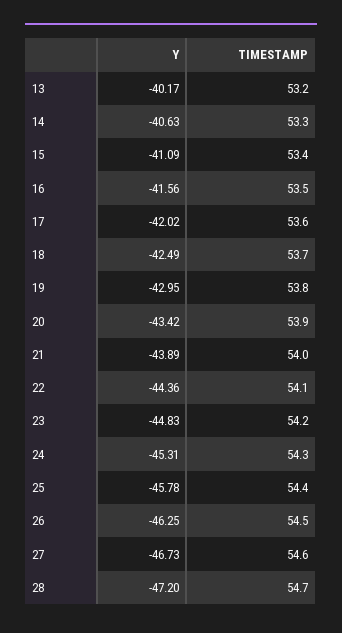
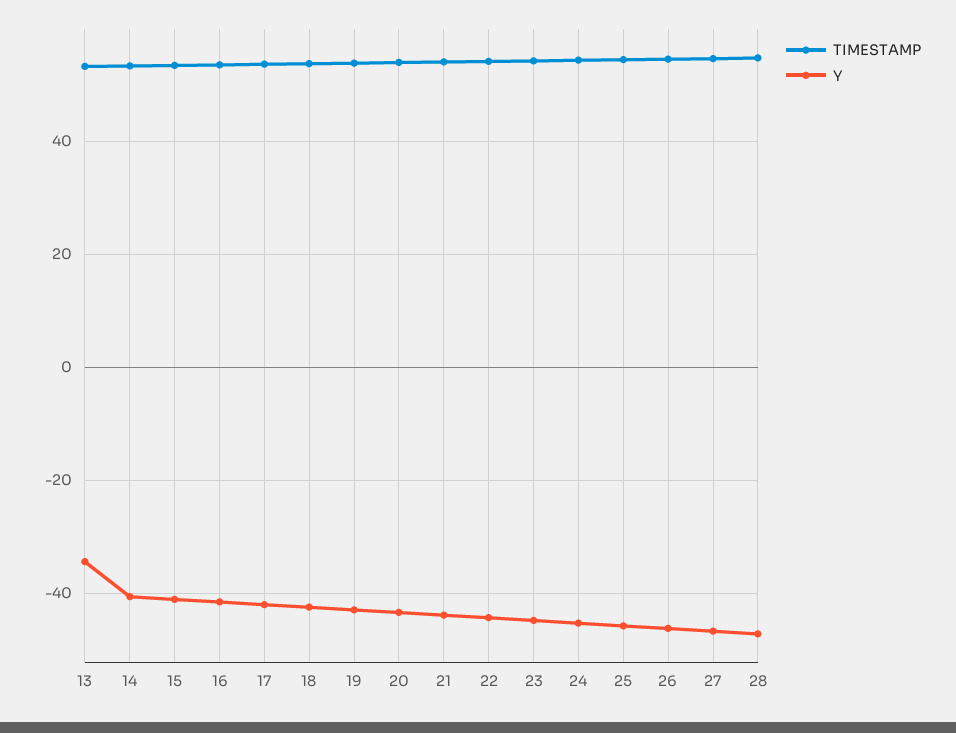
  {
    "Y": {
-     "13": -40.17,
+     "13": -34,
      "14": -40.63,
      "15": -41.09,
      "16": -41.56,
      "17": -42.02,
      "18": -42.49,
      "19": -42.95,
      "20": -43.42,
      "21": -43.89,
      "22": -44.36,
      "23": -44.83,
      "24": -45.31,
      "25": -45.78,
      "26": -46.25,
      "27": -46.73,
      "28": -47.2
    },
    "TIMESTAMP": {
      "13": 53.2,
      "14": 53.3,
      "15": 53.4,
      "16": 53.5,
      "17": 53.6,
      "18": 53.7,
      "19": 53.8,
      "20": 53.9,
      "21": 54,
      "22": 54.1,
      "23": 54.2,
      "24": 54.3,
      "25": 54.4,
      "26": 54.5,
      "27": 54.6,
      "28": 54.7
    }
  }

